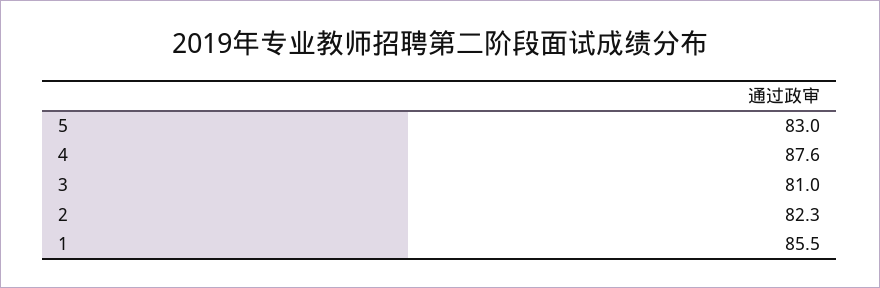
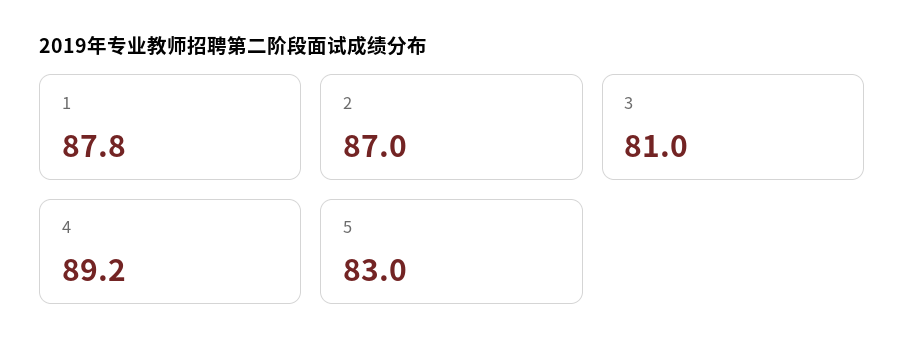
  {
    "5": 83,
-   "4": 87.6,
+   "4": 89.2,
    "3": 81,
-   "2": 82.3,
+   "2": 87,
-   "1": 85.5
+   "1": 87.8
  }

